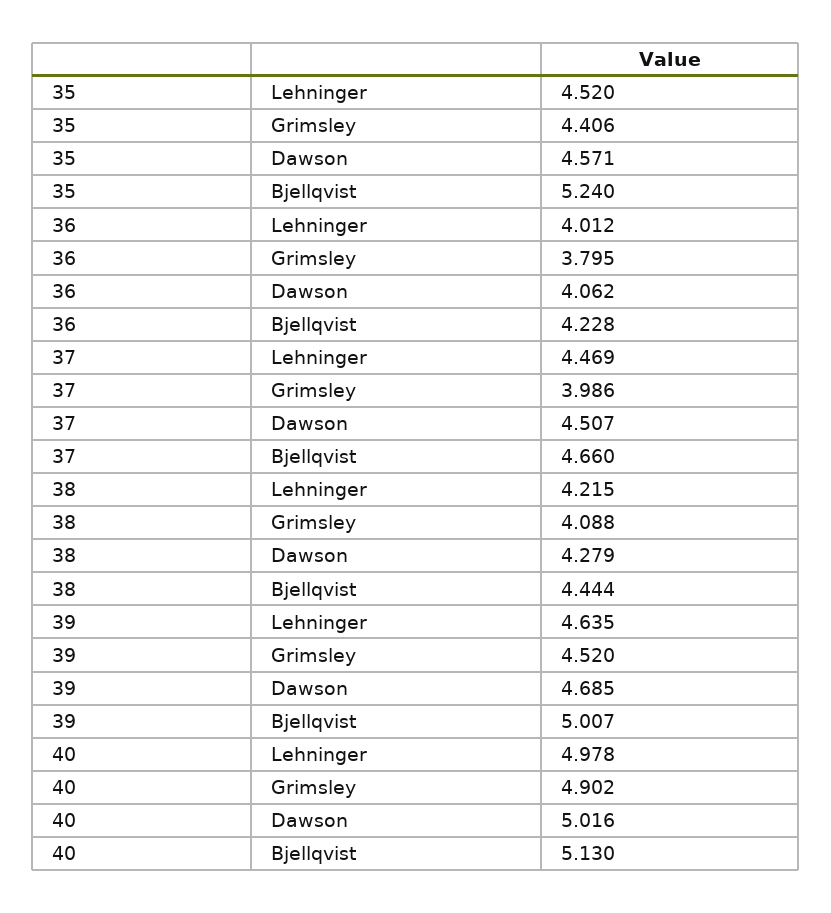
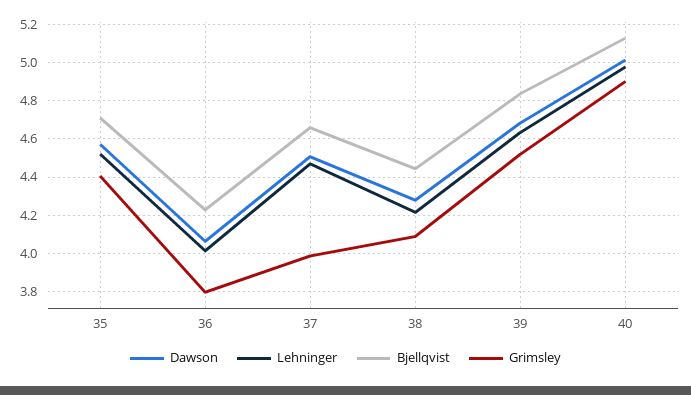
  {
    "Lehninger": {
      "35": 4.52,
      "36": 4.012,
      "37": 4.469,
      "38": 4.215,
      "39": 4.635,
      "40": 4.978
    },
    "Grimsley": {
      "35": 4.406,
      "36": 3.795,
      "37": 3.986,
      "38": 4.088,
      "39": 4.52,
      "40": 4.902
    },
    "Dawson": {
      "35": 4.571,
      "36": 4.062,
      "37": 4.507,
      "38": 4.279,
      "39": 4.685,
      "40": 5.016
    },
    "Bjellqvist": {
-     "35": 5.24,
+     "35": 4.7,
      "36": 4.228,
      "37": 4.66,
      "38": 4.444,
-     "39": 5.007,
+     "39": 4.85,
      "40": 5.13
    }
  }

